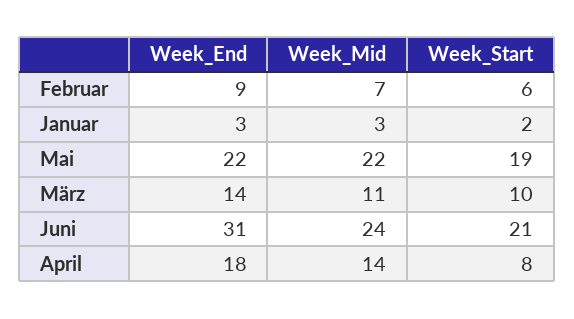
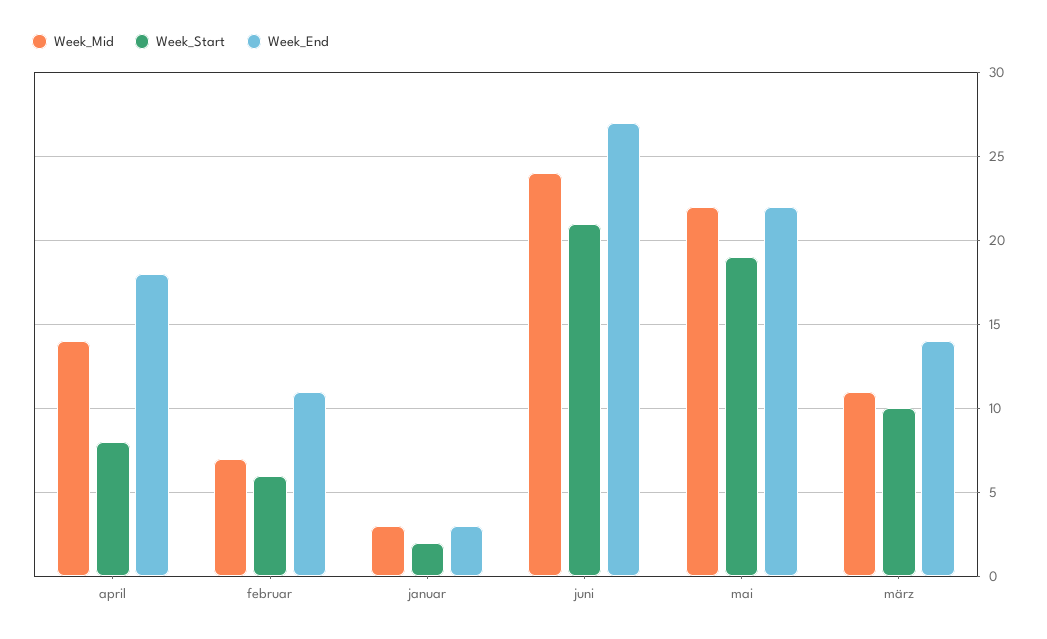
  {
    "Week_End": {
-     "Februar": 9,
+     "Februar": 11,
      "Januar": 3,
      "Mai": 22,
      "März": 14,
-     "Juni": 31,
+     "Juni": 27,
      "April": 18
    },
    "Week_Mid": {
      "Februar": 7,
      "Januar": 3,
      "Mai": 22,
      "März": 11,
      "Juni": 24,
      "April": 14
    },
    "Week_Start": {
      "Februar": 6,
      "Januar": 2,
      "Mai": 19,
      "März": 10,
      "Juni": 21,
      "April": 8
    }
  }

